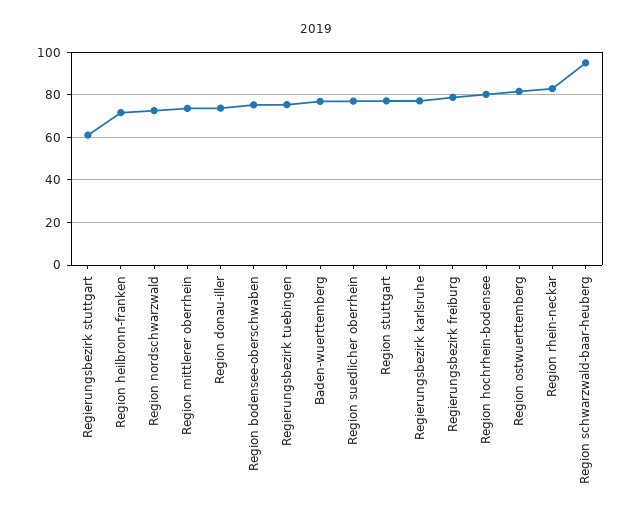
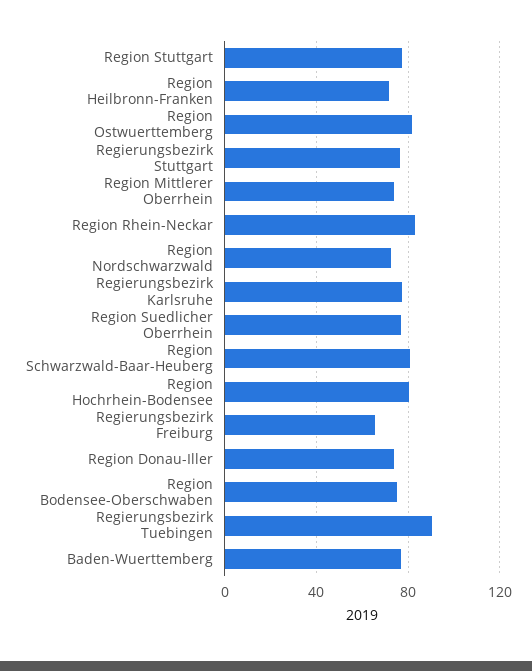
  {
-   "Regierungsbezirk stuttgart": 60,
+   "Regierungsbezirk stuttgart": 75,
    "Region heilbronn-franken": 70,
    "Region nordschwarzwald": 75,
    "Region mittlerer oberrhein": 75,
    "Region donau-iller": 75,
    "Region bodensee-oberschwaben": 75,
-   "Regierungsbezirk tuebingen": 75,
+   "Regierungsbezirk tuebingen": 90,
    "Baden-wuerttemberg": 75,
    "Region suedlicher oberrhein": 75,
    "Region stuttgart": 75,
    "Regierungsbezirk karlsruhe": 75,
-   "Regierungsbezirk freiburg": 80,
+   "Regierungsbezirk freiburg": 65,
    "Region hochrhein-bodensee": 80,
    "Region ostwuerttemberg": 80,
    "Region rhein-neckar": 85,
-   "Region schwarzwald-baar-heuberg": 95
+   "Region schwarzwald-baar-heuberg": 80
  }

